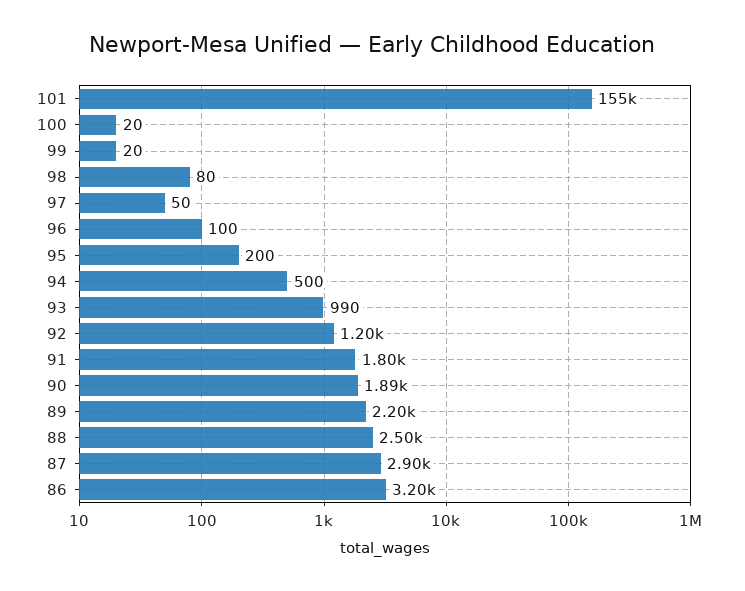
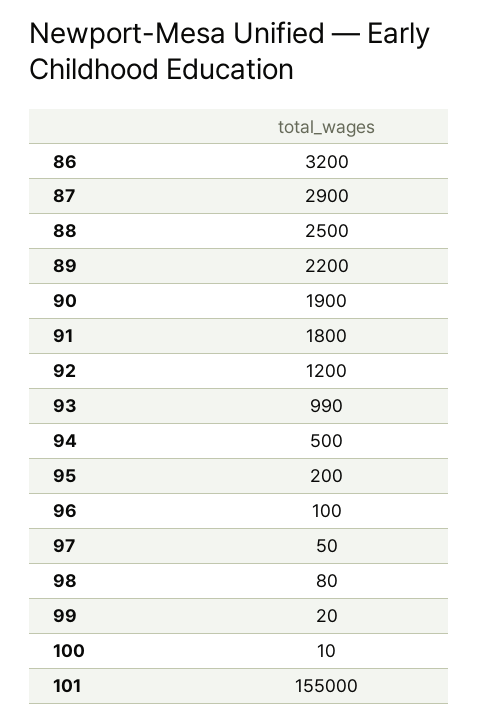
  {
    "101": 155000,
-   "100": 20,
+   "100": 10,
    "99": 20,
    "98": 80,
    "97": 50,
    "96": 100,
    "95": 200,
    "94": 500,
    "93": 990,
    "92": 1200,
    "91": 1800,
-   "90": 1890,
+   "90": 1900,
    "89": 2200,
    "88": 2500,
    "87": 2900,
    "86": 3200
  }

